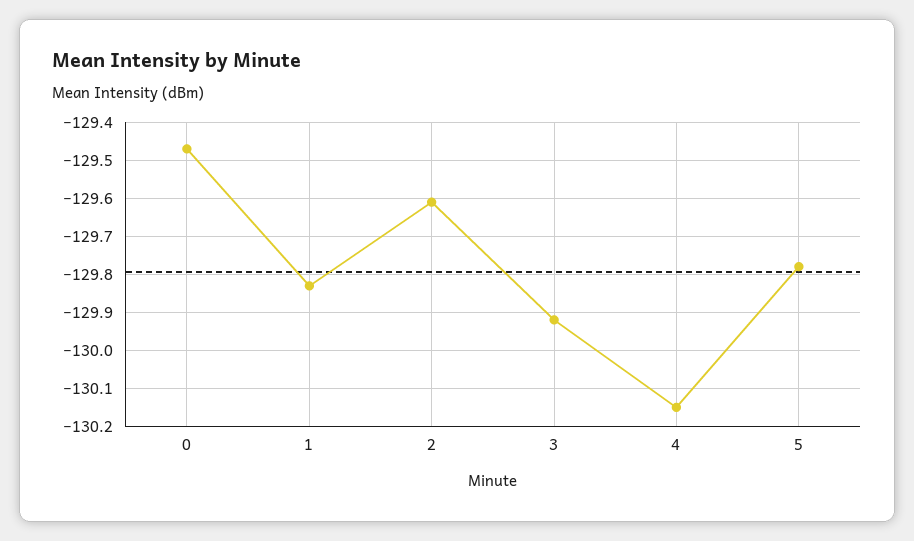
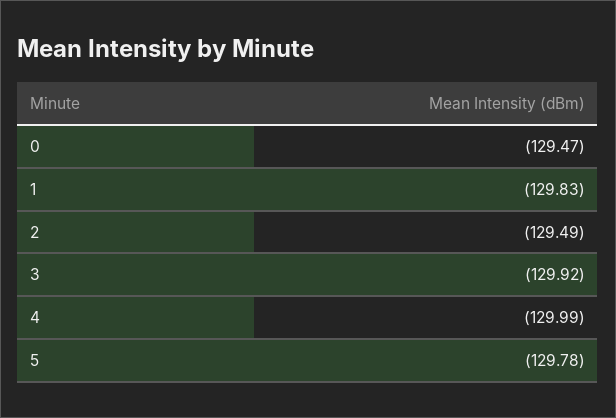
  {
    "0": -129.47,
    "1": -129.83,
-   "2": -129.6,
+   "2": -129.49,
    "3": -129.92,
-   "4": -130.15,
+   "4": -129.99,
    "5": -129.78
  }

